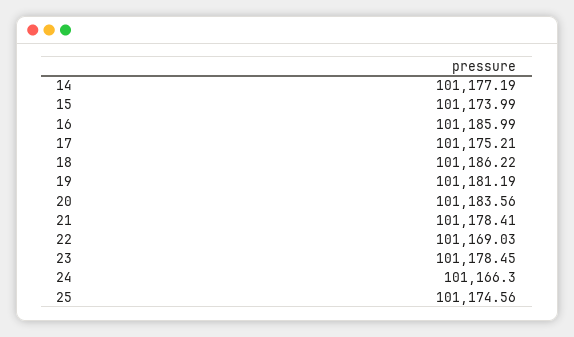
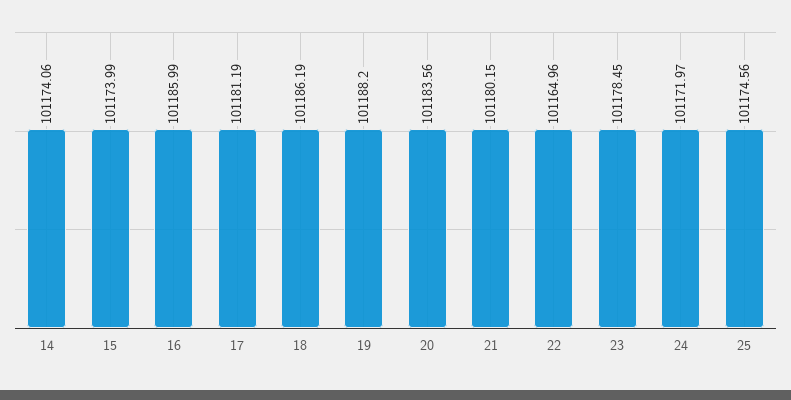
  {
-   "14": 101177.19,
+   "14": 101174.06,
    "15": 101173.99,
    "16": 101185.99,
-   "17": 101175.21,
+   "17": 101181.19,
-   "18": 101186.22,
+   "18": 101186.19,
-   "19": 101181.19,
+   "19": 101188.2,
    "20": 101183.56,
-   "21": 101178.41,
+   "21": 101180.15,
-   "22": 101169.03,
+   "22": 101164.96,
    "23": 101178.45,
-   "24": 101166.3,
+   "24": 101171.97,
    "25": 101174.56
  }

